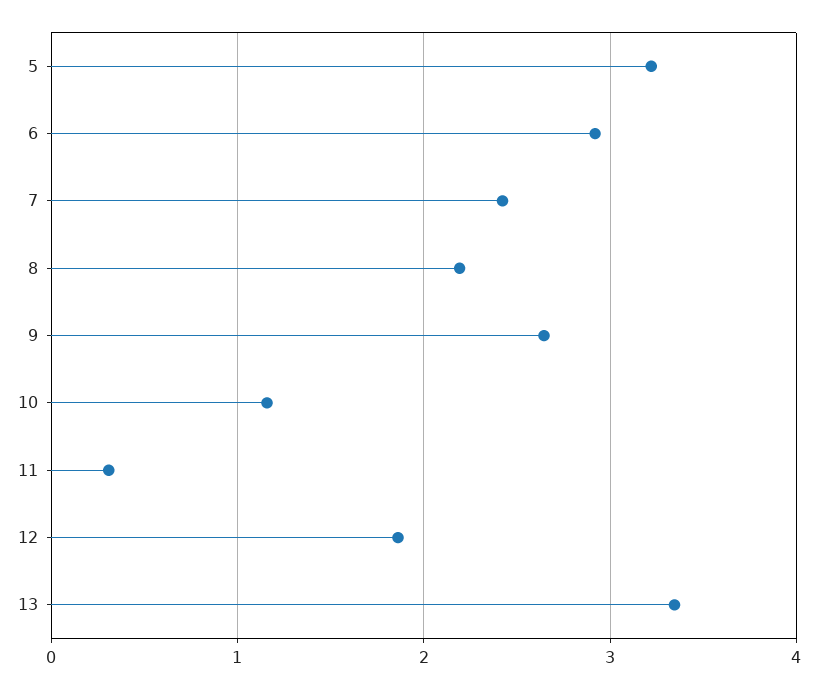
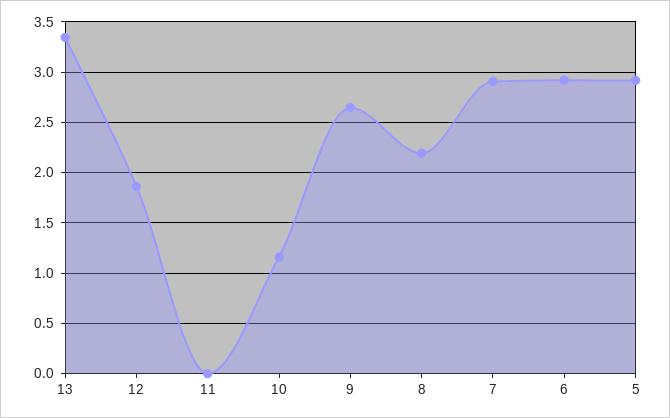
  {
-   "5": 3.2,
+   "5": 2.9,
    "6": 2.9,
-   "7": 2.4,
+   "7": 2.9,
    "8": 2.2,
    "9": 2.6,
    "10": 1.2,
-   "11": 0.3,
+   "11": 0,
    "12": 1.9,
    "13": 3.3
  }

